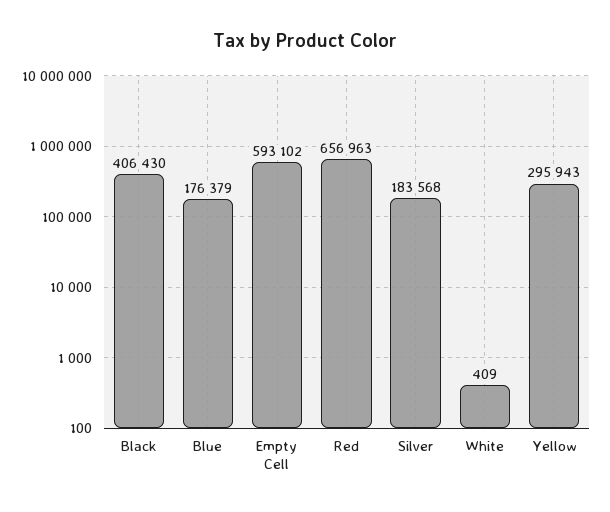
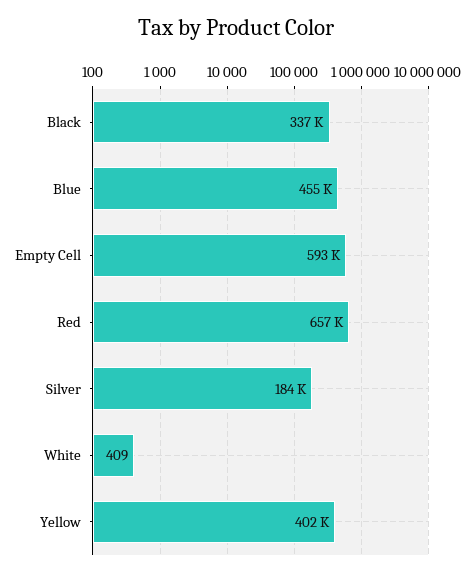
  {
-   "Black": 406430,
+   "Black": 337000,
-   "Blue": 176379,
+   "Blue": 455000,
    "Empty Cell": 593102,
    "Red": 656963,
    "Silver": 183568,
    "White": 409,
-   "Yellow": 295943
+   "Yellow": 402000
  }

